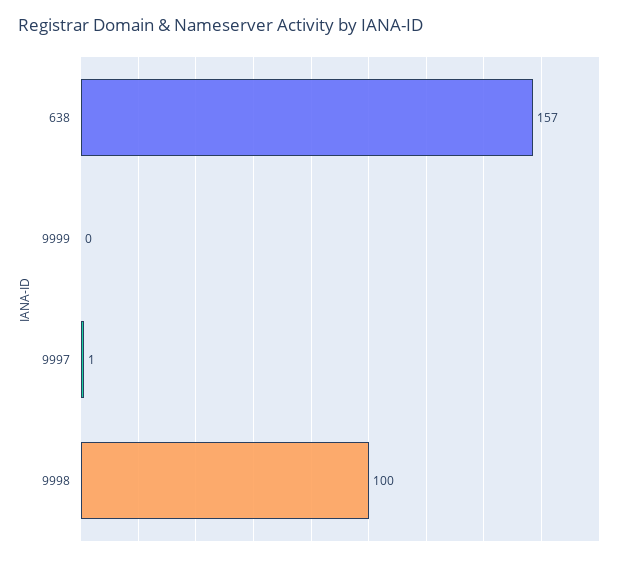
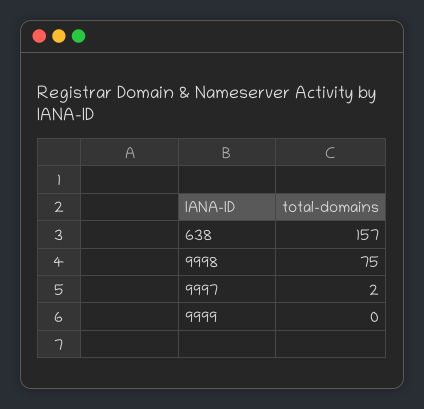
  {
    "638": 157,
    "9999": 0,
-   "9997": 1,
+   "9997": 2,
-   "9998": 100
+   "9998": 75
  }

